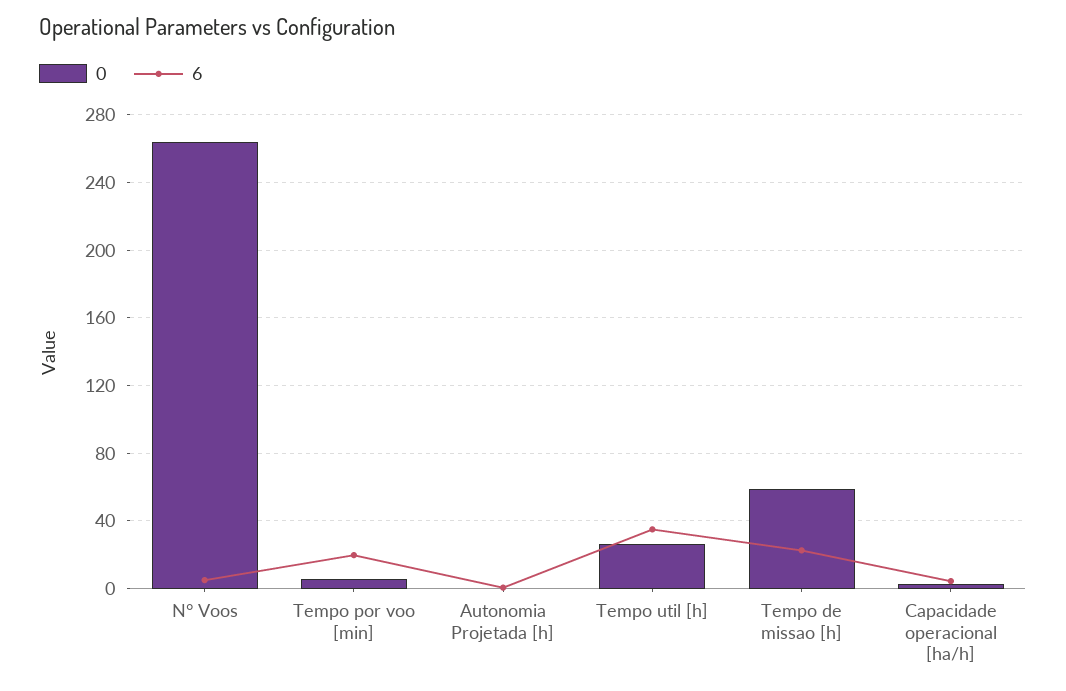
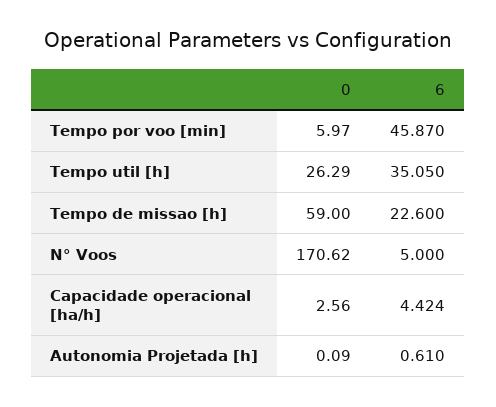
  {
    "0": {
-     "N° Voos": 265,
+     "N° Voos": 170.62,
      "Tempo por voo [min]": 5.97,
      "Autonomia Projetada [h]": 0.09,
      "Tempo util [h]": 26.29,
      "Tempo de missao [h]": 59,
      "Capacidade operacional [ha/h]": 2.56
    },
    "6": {
      "N° Voos": 5,
-     "Tempo por voo [min]": 20,
+     "Tempo por voo [min]": 45.87,
      "Autonomia Projetada [h]": 0.61,
      "Tempo util [h]": 35.05,
      "Tempo de missao [h]": 22.6,
      "Capacidade operacional [ha/h]": 4.424
    }
  }

